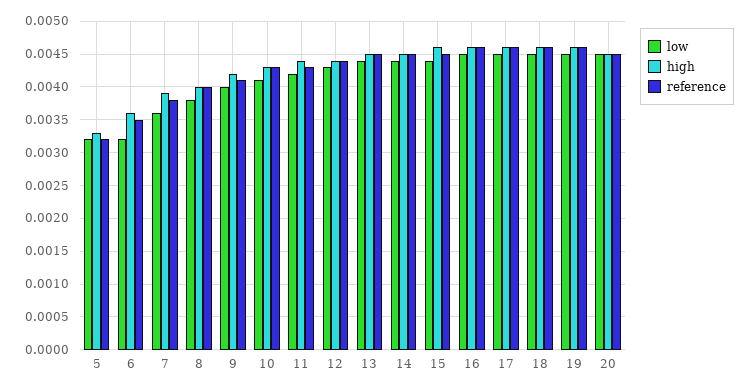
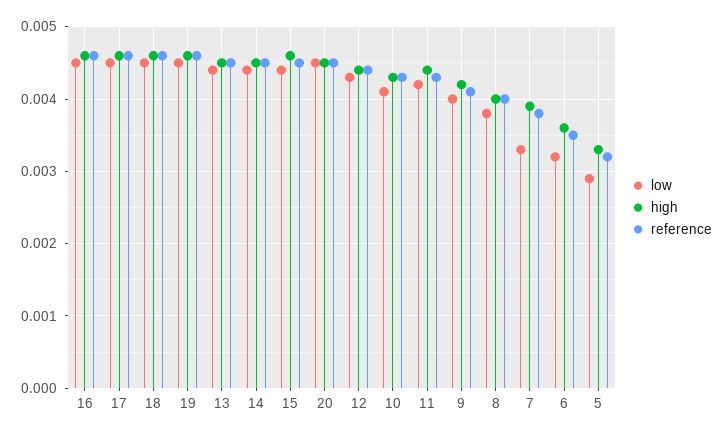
  {
    "low": {
-     "5": 0.0032,
+     "5": 0.0029,
      "6": 0.0032,
-     "7": 0.0036,
+     "7": 0.0033,
      "8": 0.0038,
      "9": 0.004,
      "10": 0.0041,
      "11": 0.0042,
      "12": 0.0043,
      "13": 0.0044,
      "14": 0.0044,
      "15": 0.0044,
      "16": 0.0045,
      "17": 0.0045,
      "18": 0.0045,
      "19": 0.0045,
      "20": 0.0045
    },
    "high": {
      "5": 0.0033,
      "6": 0.0036,
      "7": 0.0039,
      "8": 0.004,
      "9": 0.0042,
      "10": 0.0043,
      "11": 0.0044,
      "12": 0.0044,
      "13": 0.0045,
      "14": 0.0045,
      "15": 0.0046,
      "16": 0.0046,
      "17": 0.0046,
      "18": 0.0046,
      "19": 0.0046,
      "20": 0.0045
    },
    "reference": {
      "5": 0.0032,
      "6": 0.0035,
      "7": 0.0038,
      "8": 0.004,
      "9": 0.0041,
      "10": 0.0043,
      "11": 0.0043,
      "12": 0.0044,
      "13": 0.0045,
      "14": 0.0045,
      "15": 0.0045,
      "16": 0.0046,
      "17": 0.0046,
      "18": 0.0046,
      "19": 0.0046,
      "20": 0.0045
    }
  }

